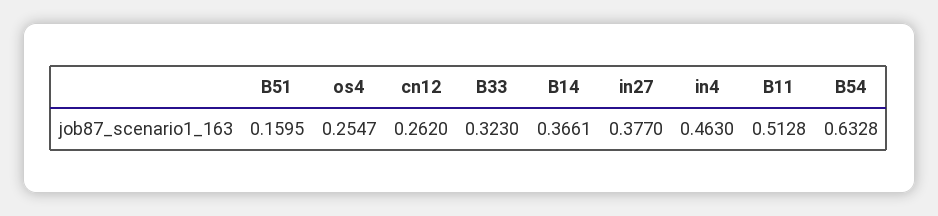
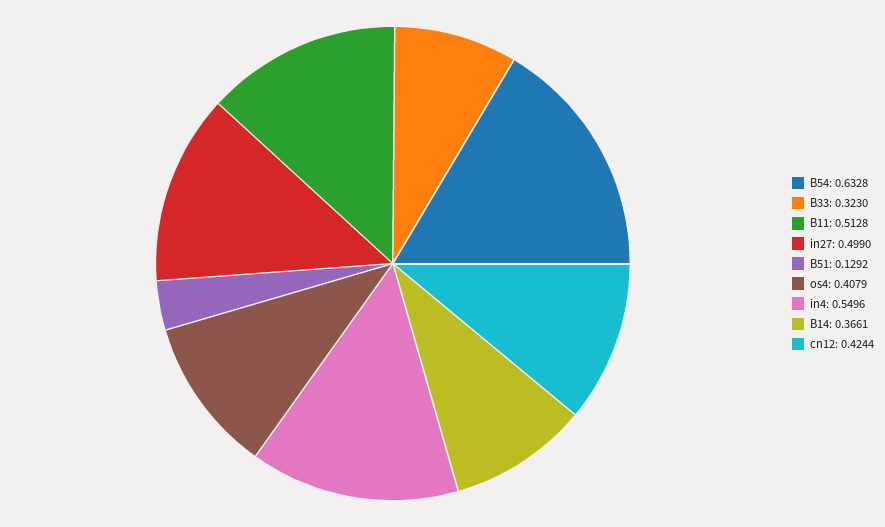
  {
-   "B51": 0.1595,
+   "B51": 0.1292,
-   "os4": 0.2547,
+   "os4": 0.4079,
-   "cn12": 0.262,
+   "cn12": 0.4244,
    "B33": 0.323,
    "B14": 0.3661,
-   "in27": 0.377,
+   "in27": 0.499,
-   "in4": 0.463,
+   "in4": 0.5496,
    "B11": 0.5128,
    "B54": 0.6328
  }

